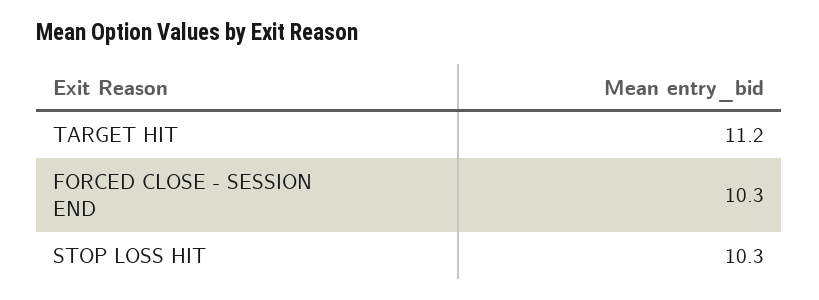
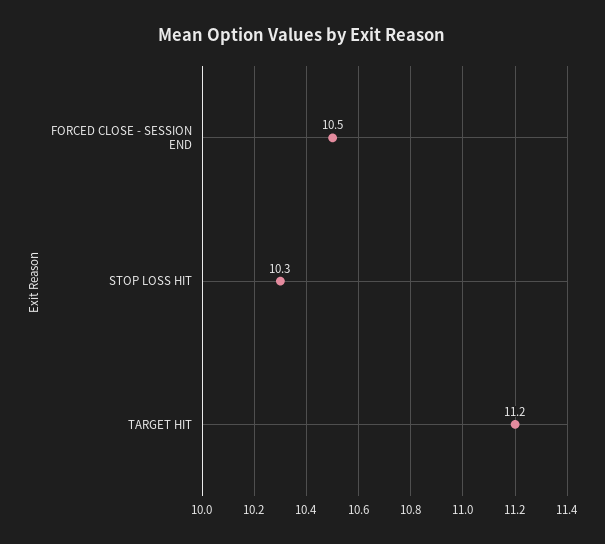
  {
    "TARGET HIT": 11.2,
-   "FORCED CLOSE - SESSION END": 10.3,
+   "FORCED CLOSE - SESSION END": 10.5,
    "STOP LOSS HIT": 10.3
  }

